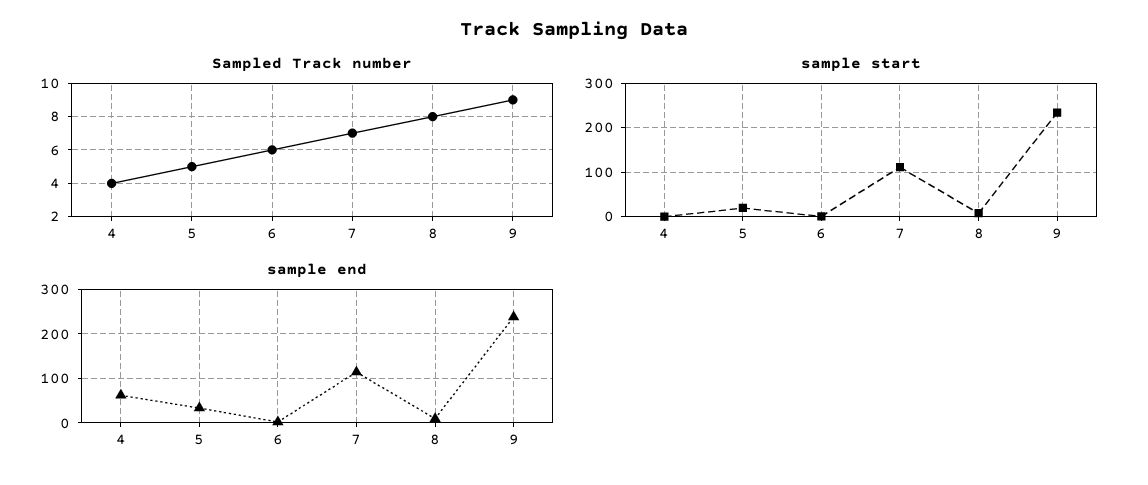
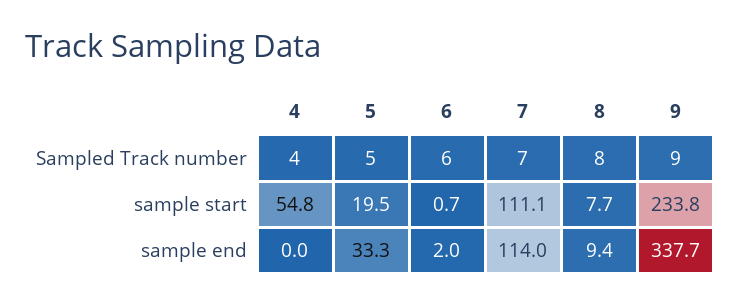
  {
    "Sampled Track number": {
      "4": 4,
      "5": 5,
      "6": 6,
      "7": 7,
      "8": 8,
      "9": 9
    },
    "sample start": {
-     "4": 0,
+     "4": 54.8,
      "5": 19.5,
      "6": 0.7,
      "7": 111.1,
      "8": 7.7,
      "9": 233.8
    },
    "sample end": {
-     "4": 60,
+     "4": 0,
      "5": 33.3,
      "6": 2,
      "7": 114,
      "8": 9.4,
-     "9": 240
+     "9": 337.7
    }
  }

